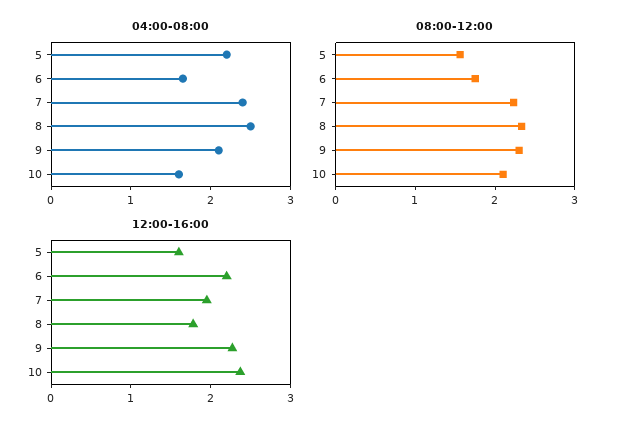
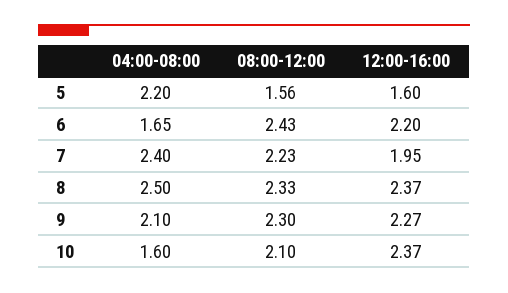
  {
    "04:00-08:00": {
      "5": 2.2,
      "6": 1.65,
      "7": 2.4,
      "8": 2.5,
      "9": 2.1,
      "10": 1.6
    },
    "08:00-12:00": {
      "5": 1.56,
-     "6": 1.8,
+     "6": 2.43,
      "7": 2.23,
      "8": 2.33,
      "9": 2.3,
      "10": 2.1
    },
    "12:00-16:00": {
      "5": 1.6,
      "6": 2.2,
      "7": 1.95,
-     "8": 1.8,
+     "8": 2.37,
      "9": 2.27,
      "10": 2.37
    }
  }

